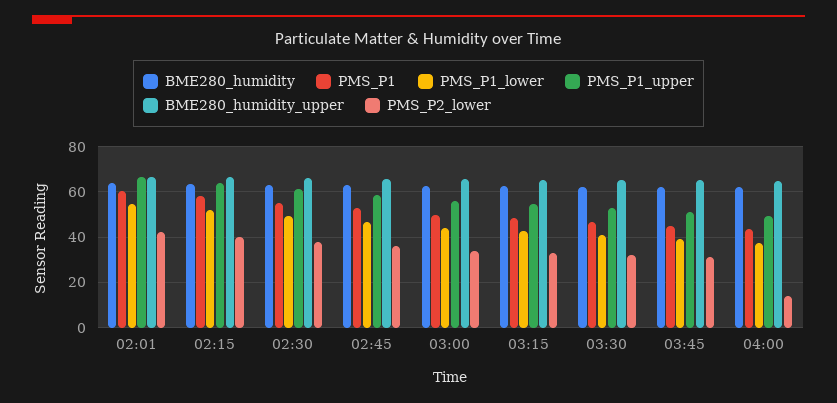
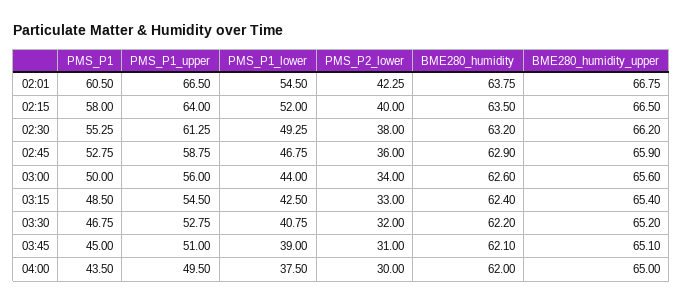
  {
    "BME280_humidity": {
      "02:01": 63.75,
      "02:15": 63.5,
      "02:30": 63.2,
      "02:45": 62.9,
      "03:00": 62.6,
      "03:15": 62.4,
      "03:30": 62.2,
      "03:45": 62.1,
      "04:00": 62
    },
    "PMS_P1": {
      "02:01": 60.5,
      "02:15": 58,
      "02:30": 55.25,
      "02:45": 52.75,
      "03:00": 50,
      "03:15": 48.5,
      "03:30": 46.75,
      "03:45": 45,
      "04:00": 43.5
    },
    "PMS_P1_lower": {
      "02:01": 54.5,
      "02:15": 52,
      "02:30": 49.25,
      "02:45": 46.75,
      "03:00": 44,
      "03:15": 42.5,
      "03:30": 40.75,
      "03:45": 39,
      "04:00": 37.5
    },
    "PMS_P1_upper": {
      "02:01": 66.5,
      "02:15": 64,
      "02:30": 61.25,
      "02:45": 58.75,
      "03:00": 56,
      "03:15": 54.5,
      "03:30": 52.75,
      "03:45": 51,
      "04:00": 49.5
    },
    "BME280_humidity_upper": {
      "02:01": 66.75,
      "02:15": 66.5,
      "02:30": 66.2,
      "02:45": 65.9,
      "03:00": 65.6,
      "03:15": 65.4,
      "03:30": 65.2,
      "03:45": 65.1,
      "04:00": 65
    },
    "PMS_P2_lower": {
      "02:01": 42.25,
      "02:15": 40,
      "02:30": 38,
      "02:45": 36,
      "03:00": 34,
      "03:15": 33,
      "03:30": 32,
      "03:45": 31,
-     "04:00": 15
+     "04:00": 30
    }
  }

